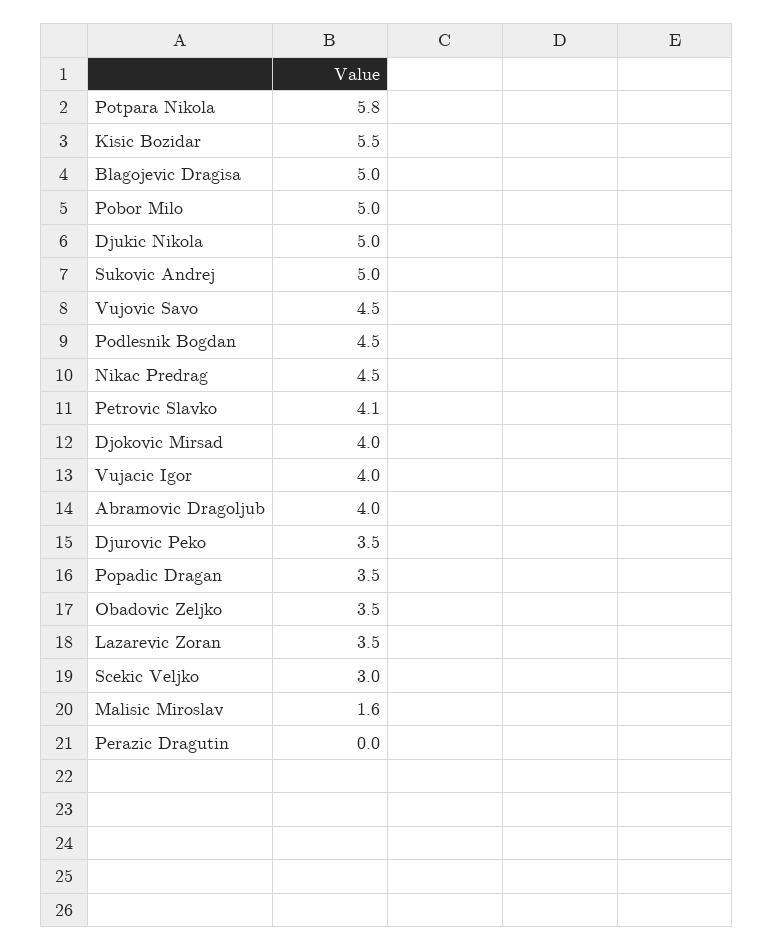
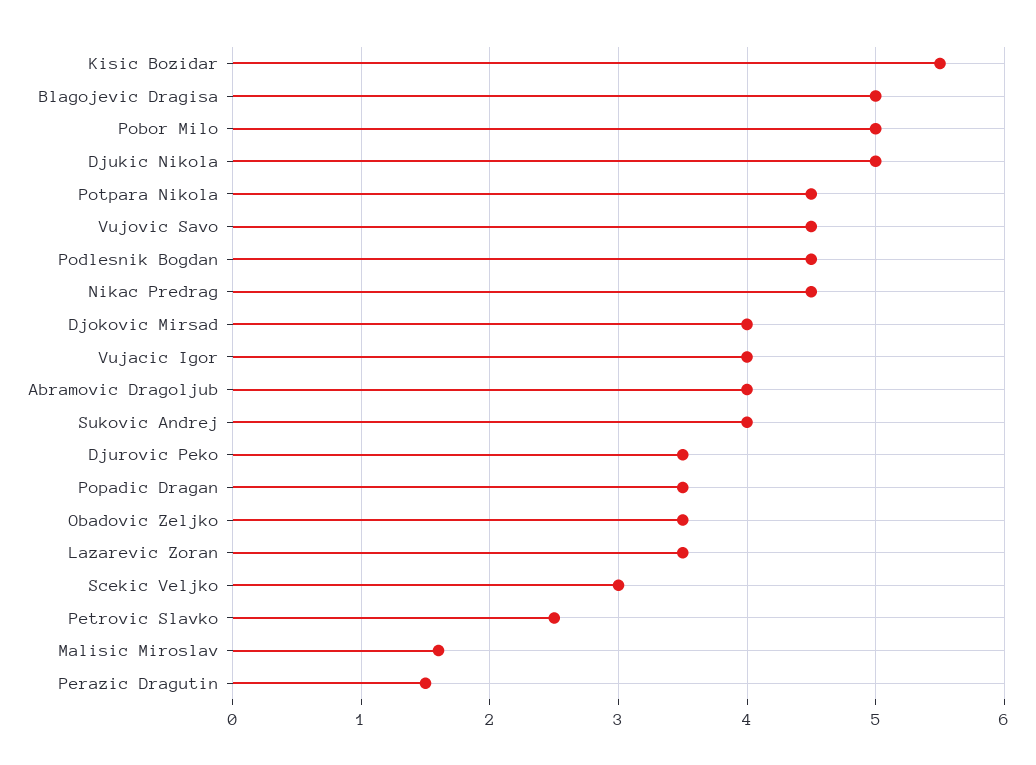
  {
-   "Potpara Nikola": 5.8,
+   "Potpara Nikola": 4.5,
    "Kisic Bozidar": 5.5,
    "Blagojevic Dragisa": 5,
    "Pobor Milo": 5,
    "Djukic Nikola": 5,
-   "Sukovic Andrej": 5,
+   "Sukovic Andrej": 4,
    "Vujovic Savo": 4.5,
    "Podlesnik Bogdan": 4.5,
    "Nikac Predrag": 4.5,
-   "Petrovic Slavko": 4.1,
+   "Petrovic Slavko": 2.5,
    "Djokovic Mirsad": 4,
    "Vujacic Igor": 4,
    "Abramovic Dragoljub": 4,
    "Djurovic Peko": 3.5,
    "Popadic Dragan": 3.5,
    "Obadovic Zeljko": 3.5,
    "Lazarevic Zoran": 3.5,
    "Scekic Veljko": 3,
    "Malisic Miroslav": 1.6,
-   "Perazic Dragutin": 0
+   "Perazic Dragutin": 1.5
  }

